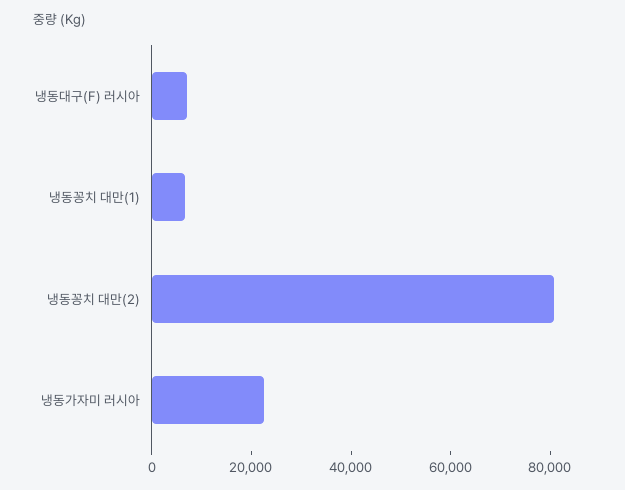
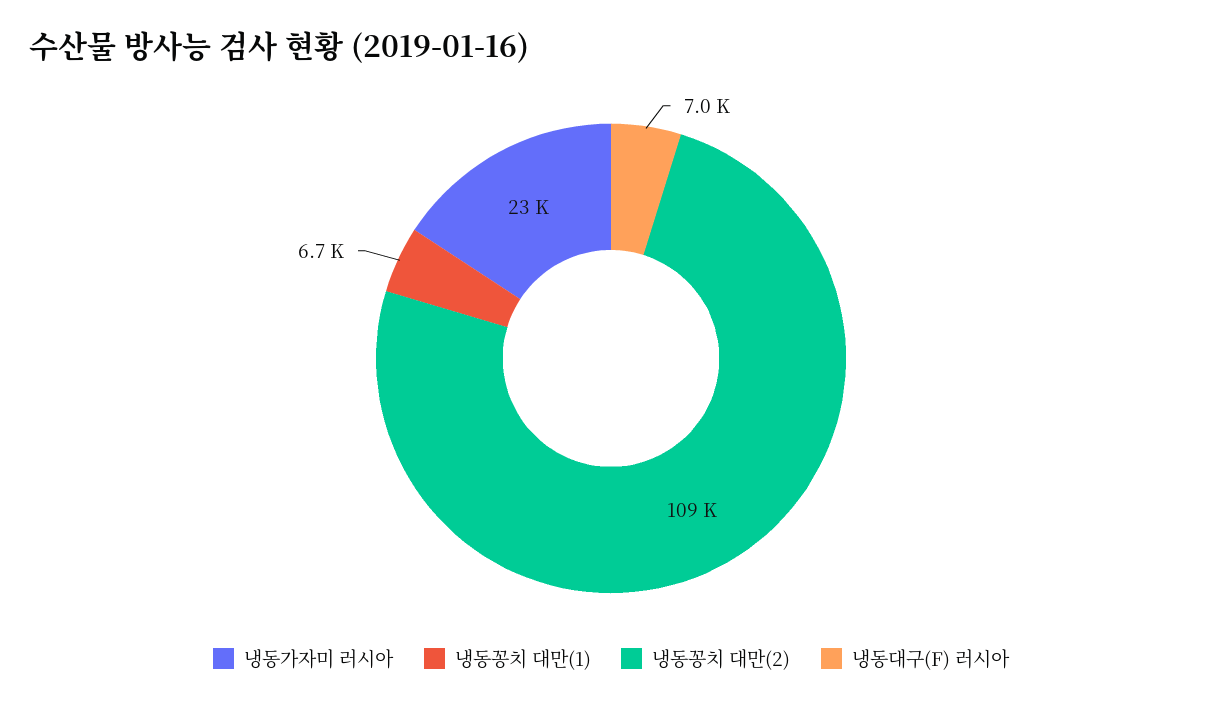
  {
    "냉동대구(F) 러시아": 7000,
    "냉동꽁치 대만(1)": 6700,
-   "냉동꽁치 대만(2)": 80000,
+   "냉동꽁치 대만(2)": 109000,
    "냉동가자미 러시아": 23000
  }

